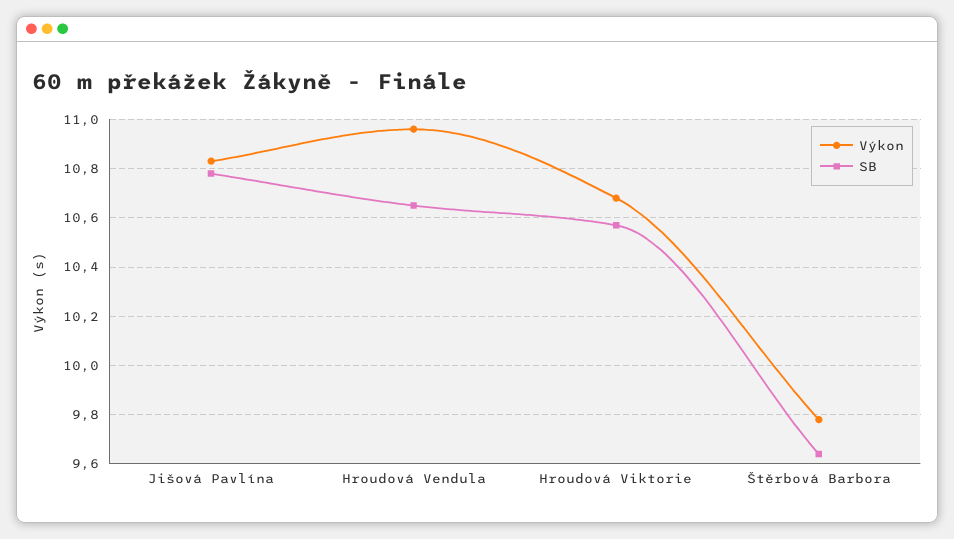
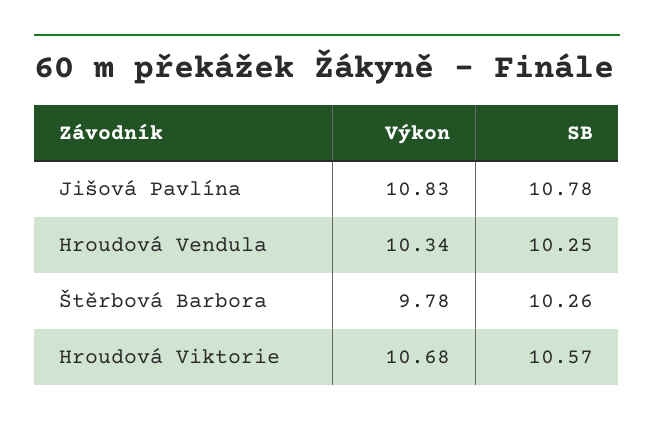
  {
    "Výkon": {
      "Jišová Pavlína": 10.83,
-     "Hroudová Vendula": 10.95,
+     "Hroudová Vendula": 10.34,
      "Hroudová Viktorie": 10.68,
      "Štěrbová Barbora": 9.78
    },
    "SB": {
      "Jišová Pavlína": 10.78,
-     "Hroudová Vendula": 10.65,
+     "Hroudová Vendula": 10.25,
      "Hroudová Viktorie": 10.57,
-     "Štěrbová Barbora": 9.65
+     "Štěrbová Barbora": 10.26
    }
  }

